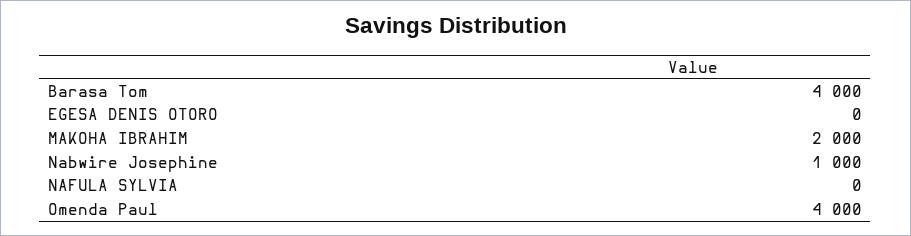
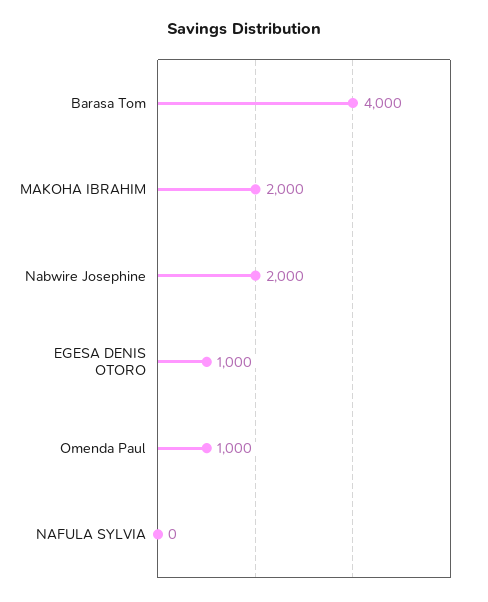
  {
    "Barasa Tom": 4000,
-   "EGESA DENIS OTORO": 0,
+   "EGESA DENIS OTORO": 1000,
    "MAKOHA IBRAHIM": 2000,
-   "Nabwire Josephine": 1000,
+   "Nabwire Josephine": 2000,
    "NAFULA SYLVIA": 0,
-   "Omenda Paul": 4000
+   "Omenda Paul": 1000
  }

